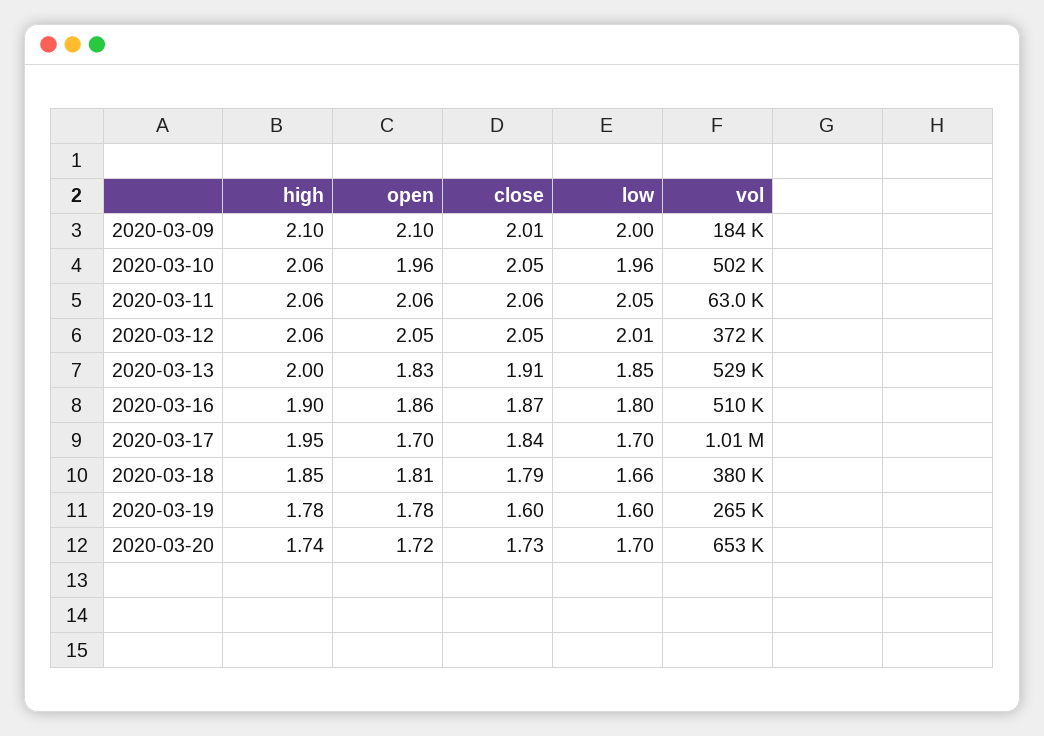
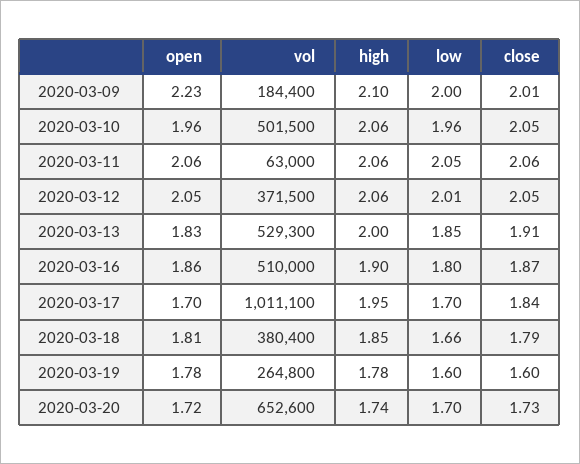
  {
    "high": {
      "2020-03-09": 2.1,
      "2020-03-10": 2.06,
      "2020-03-11": 2.06,
      "2020-03-12": 2.06,
      "2020-03-13": 2,
      "2020-03-16": 1.9,
      "2020-03-17": 1.95,
      "2020-03-18": 1.85,
      "2020-03-19": 1.78,
      "2020-03-20": 1.74
    },
    "open": {
-     "2020-03-09": 2.1,
+     "2020-03-09": 2.23,
      "2020-03-10": 1.96,
      "2020-03-11": 2.06,
      "2020-03-12": 2.05,
      "2020-03-13": 1.83,
      "2020-03-16": 1.86,
      "2020-03-17": 1.7,
      "2020-03-18": 1.81,
      "2020-03-19": 1.78,
      "2020-03-20": 1.72
    },
    "close": {
      "2020-03-09": 2.01,
      "2020-03-10": 2.05,
      "2020-03-11": 2.06,
      "2020-03-12": 2.05,
      "2020-03-13": 1.91,
      "2020-03-16": 1.87,
      "2020-03-17": 1.84,
      "2020-03-18": 1.79,
      "2020-03-19": 1.6,
      "2020-03-20": 1.73
    },
    "low": {
      "2020-03-09": 2,
      "2020-03-10": 1.96,
      "2020-03-11": 2.05,
      "2020-03-12": 2.01,
      "2020-03-13": 1.85,
      "2020-03-16": 1.8,
      "2020-03-17": 1.7,
      "2020-03-18": 1.66,
      "2020-03-19": 1.6,
      "2020-03-20": 1.7
    },
    "vol": {
      "2020-03-09": 184400,
      "2020-03-10": 501500,
      "2020-03-11": 63000,
      "2020-03-12": 371500,
      "2020-03-13": 529300,
      "2020-03-16": 510000,
      "2020-03-17": 1011100,
      "2020-03-18": 380400,
      "2020-03-19": 264800,
      "2020-03-20": 652600
    }
  }

